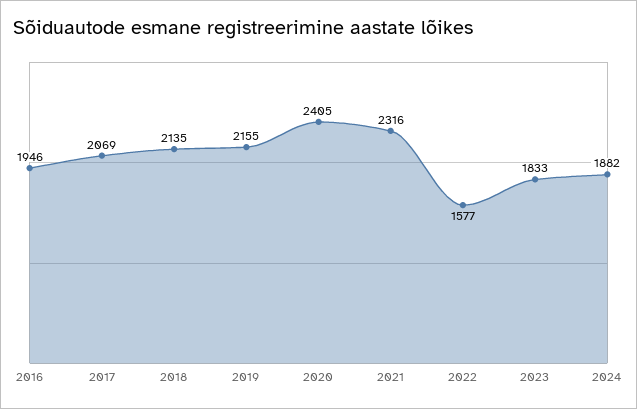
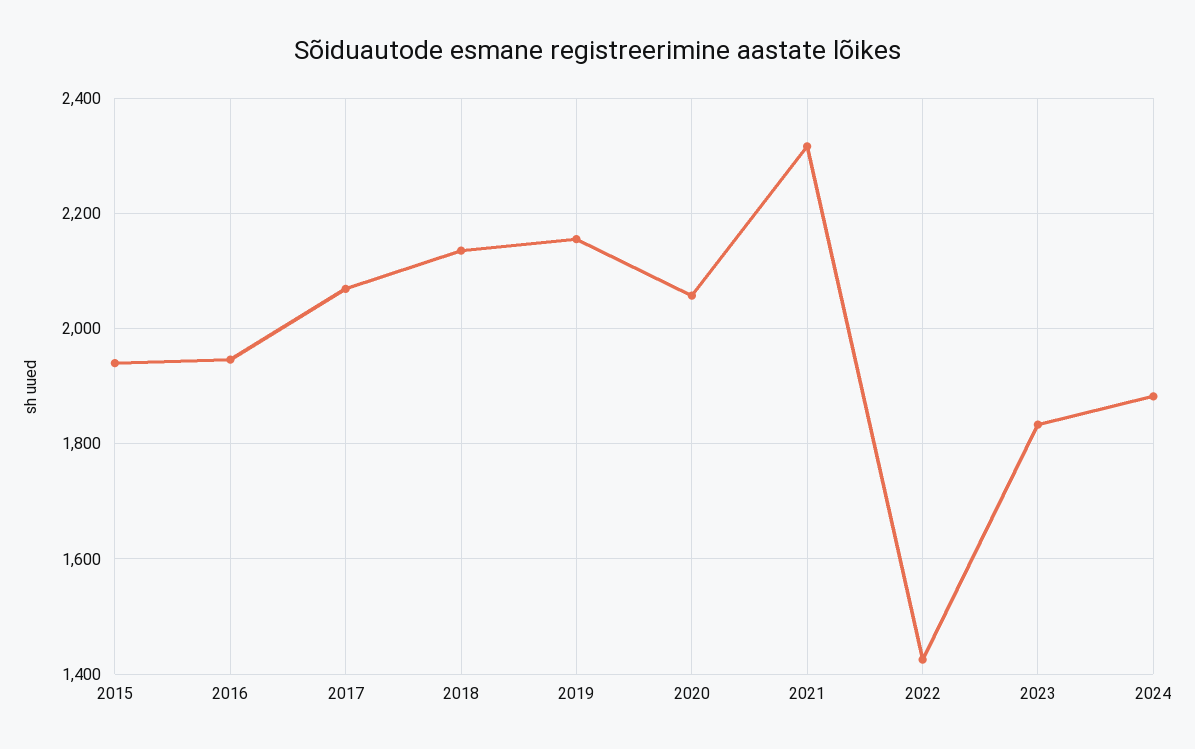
  {
    "2016": 1946,
    "2017": 2069,
    "2018": 2135,
    "2019": 2155,
-   "2020": 2405,
+   "2020": 2060,
    "2021": 2316,
-   "2022": 1577,
+   "2022": 1420,
    "2023": 1833,
-   "2024": 1882
+   "2024": 1882,
+   "2015": 1940
  }

